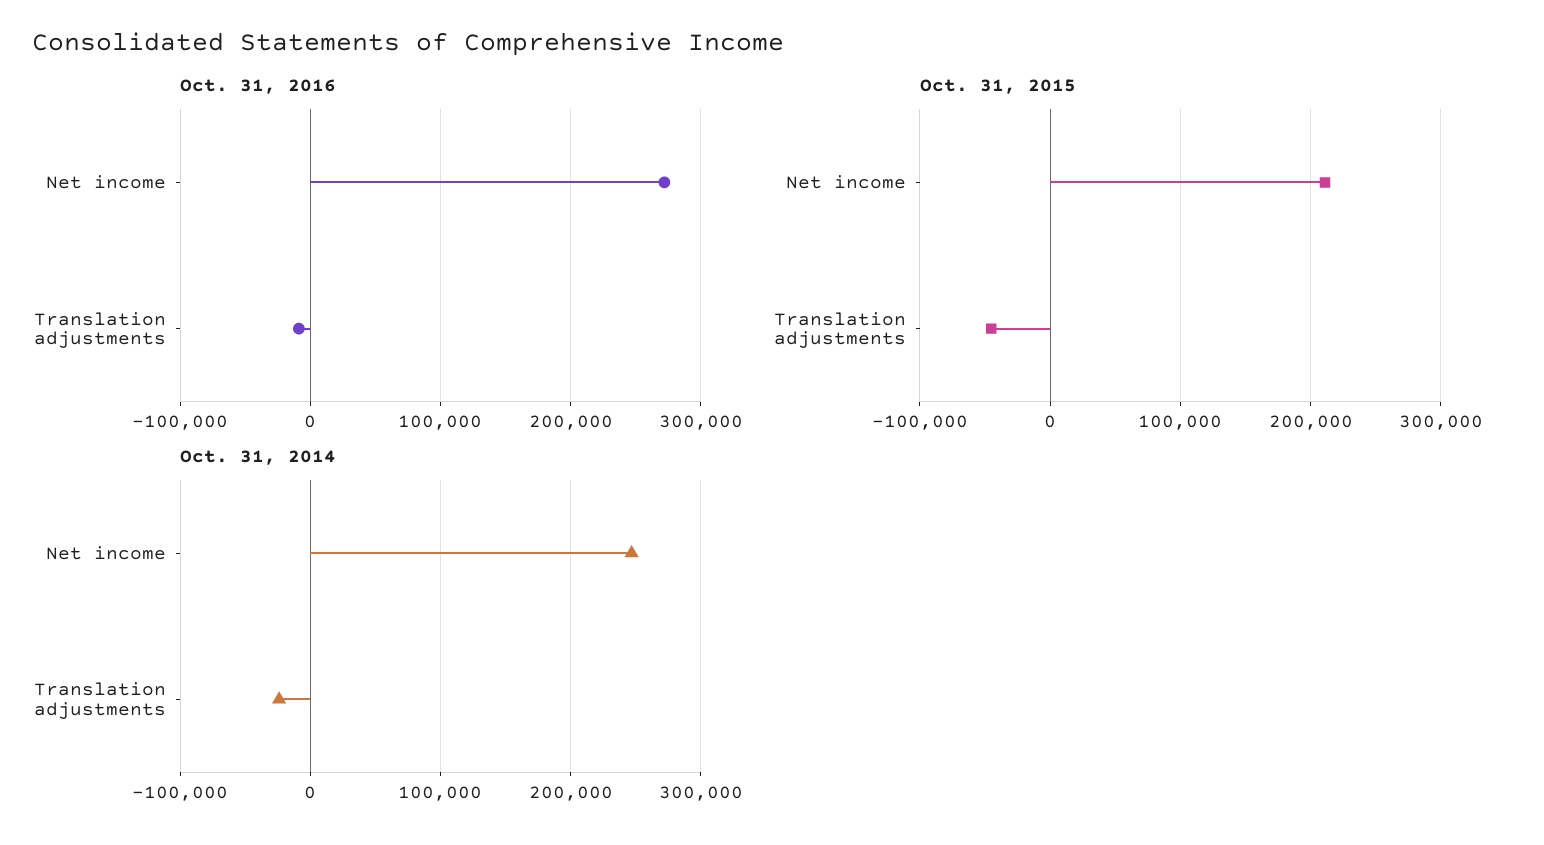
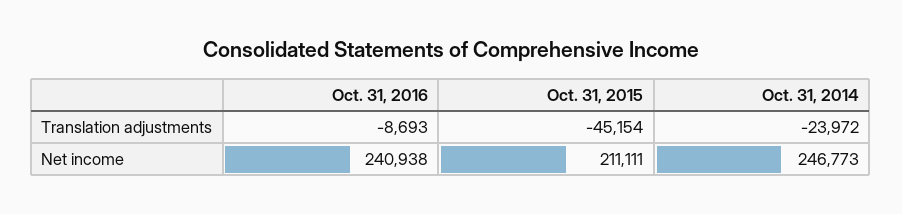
  {
    "Oct. 31, 2016": {
-     "Net income": 270000,
+     "Net income": 240938,
      "Translation adjustments": -8693
    },
    "Oct. 31, 2015": {
      "Net income": 211111,
      "Translation adjustments": -45154
    },
    "Oct. 31, 2014": {
      "Net income": 246773,
      "Translation adjustments": -23972
    }
  }

